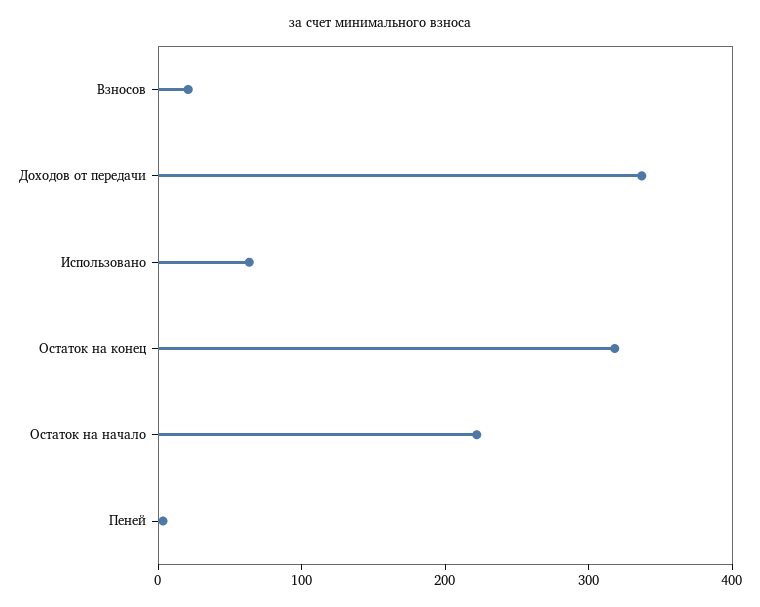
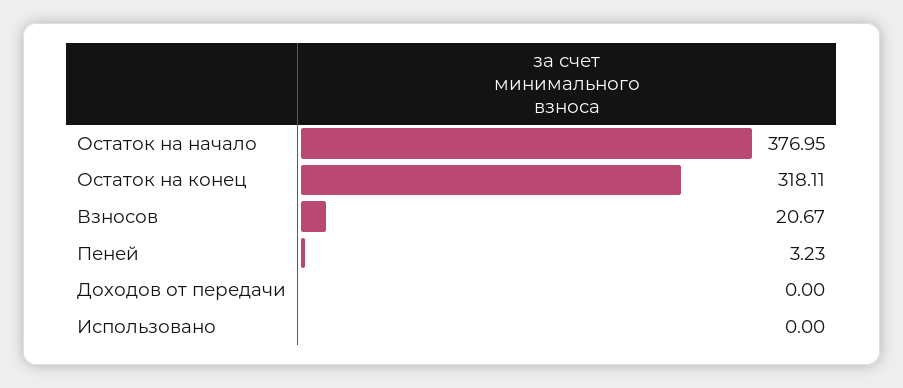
  {
    "Взносов": 20.67,
-   "Доходов от передачи": 340,
+   "Доходов от передачи": 0,
-   "Использовано": 60,
+   "Использовано": 0,
    "Остаток на конец": 318.11,
-   "Остаток на начало": 220,
+   "Остаток на начало": 376.95,
    "Пеней": 3.23
  }

